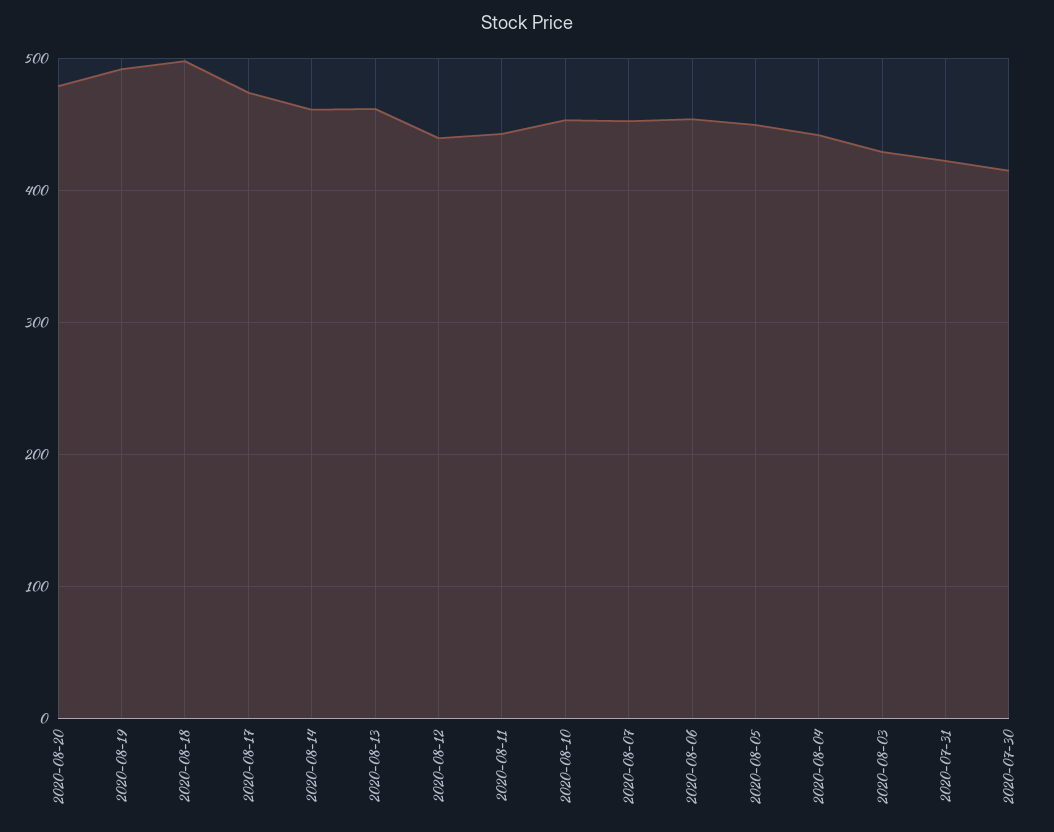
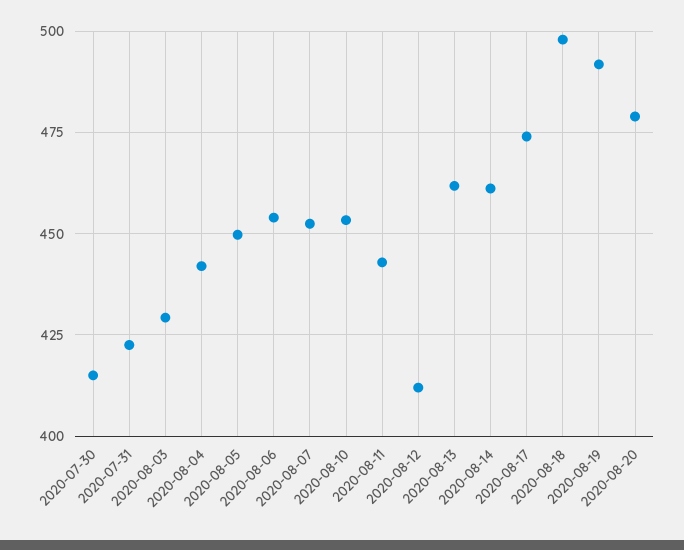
  {
    "2020-08-20": 480,
    "2020-08-19": 492.5,
    "2020-08-18": 497.5,
    "2020-08-17": 475,
    "2020-08-14": 460,
    "2020-08-13": 462.5,
-   "2020-08-12": 440,
+   "2020-08-12": 412.5,
    "2020-08-11": 442.5,
    "2020-08-10": 452.5,
    "2020-08-07": 452.5,
    "2020-08-06": 455,
    "2020-08-05": 450,
    "2020-08-04": 442.5,
    "2020-08-03": 430,
    "2020-07-31": 422.5,
    "2020-07-30": 415
  }

